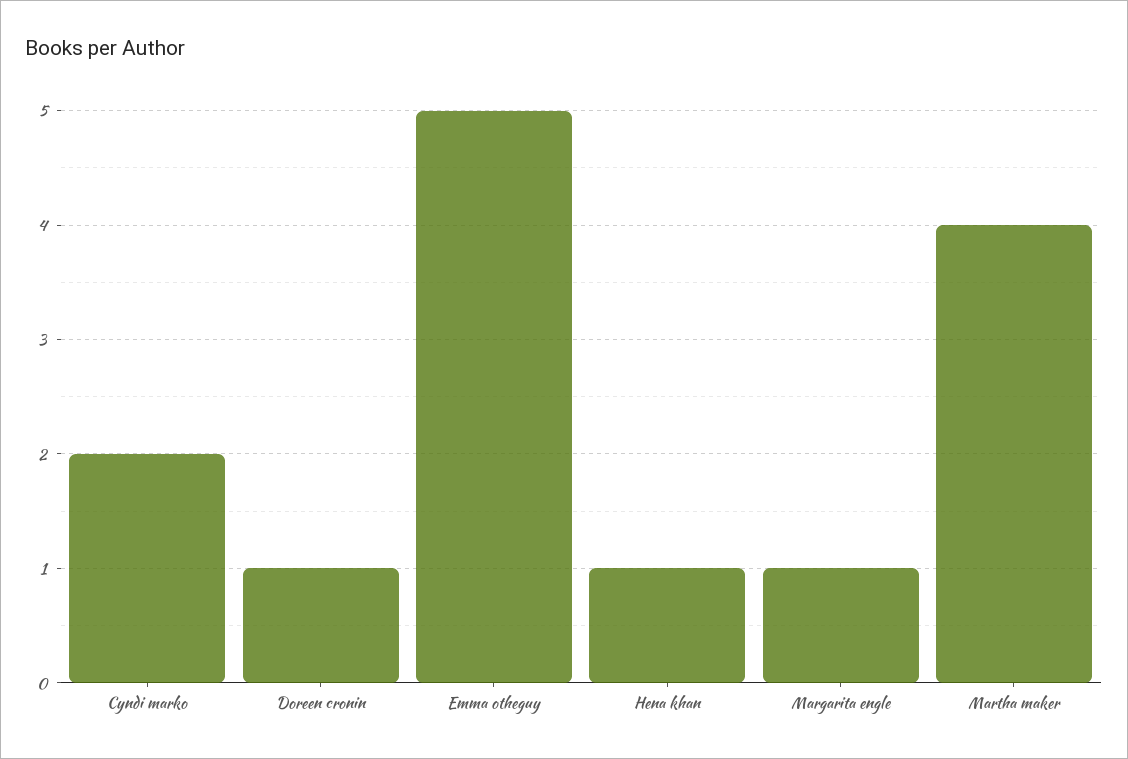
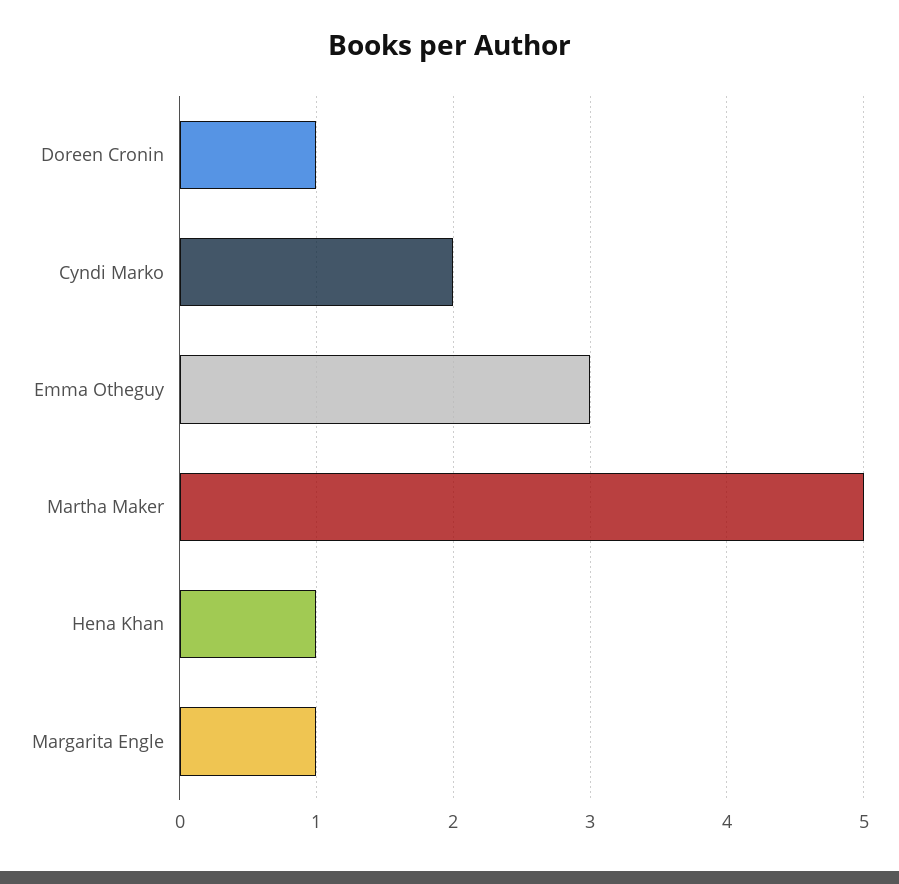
  {
    "Cyndi marko": 2,
    "Doreen cronin": 1,
-   "Emma otheguy": 5,
+   "Emma otheguy": 3,
    "Hena khan": 1,
    "Margarita engle": 1,
-   "Martha maker": 4
+   "Martha maker": 5
  }

